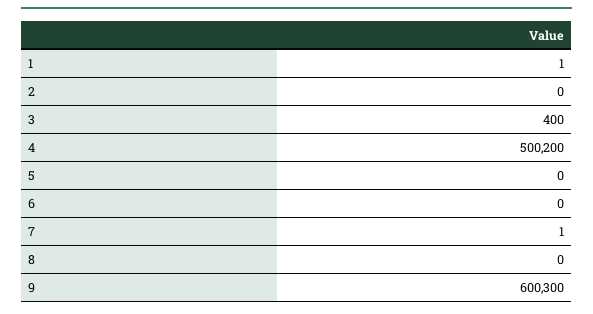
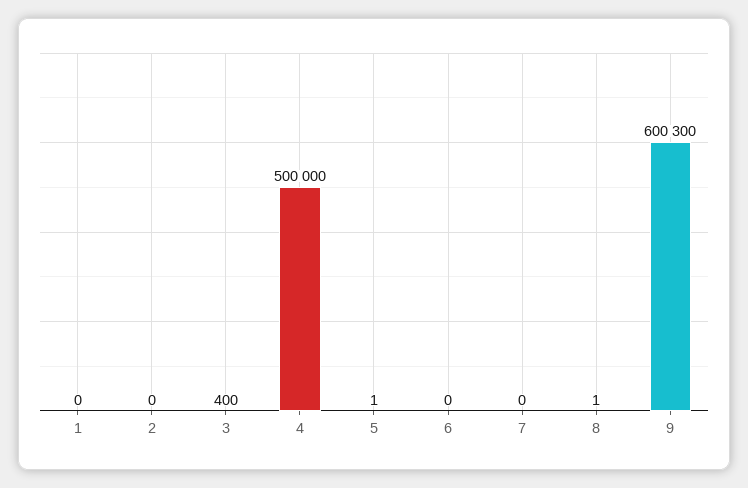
  {
-   "1": 1,
+   "1": 0,
    "2": 0,
    "3": 400,
-   "4": 500200,
+   "4": 500000,
-   "5": 0,
+   "5": 1,
    "6": 0,
-   "7": 1,
+   "7": 0,
-   "8": 0,
+   "8": 1,
    "9": 600300
  }

